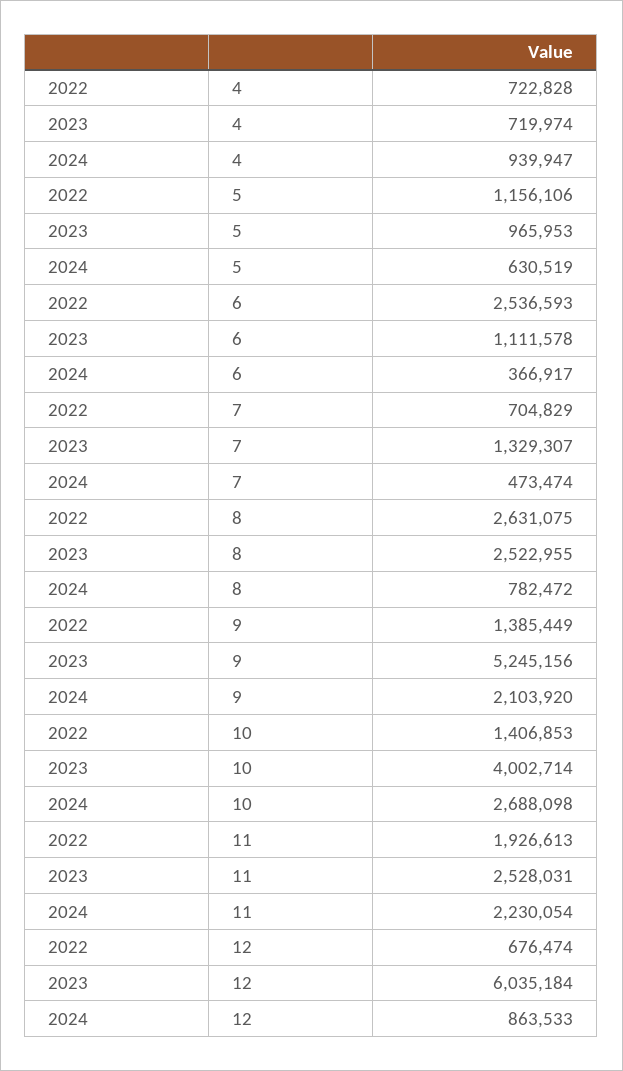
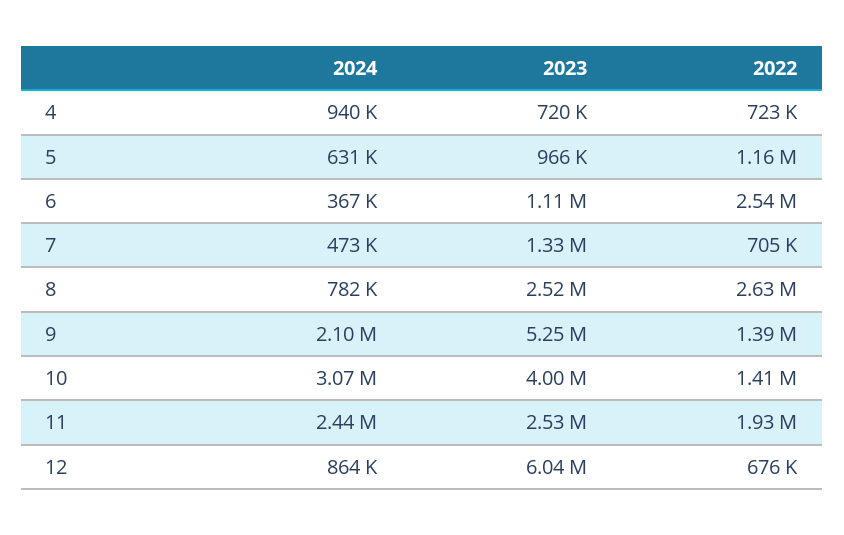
  {
    "2022": {
      "4": 722828,
      "5": 1156106,
      "6": 2536593,
      "7": 704829,
      "8": 2631075,
      "9": 1385449,
      "10": 1406853,
      "11": 1926613,
      "12": 676474
    },
    "2023": {
      "4": 719974,
      "5": 965953,
      "6": 1111578,
      "7": 1329307,
      "8": 2522955,
      "9": 5245156,
      "10": 4002714,
      "11": 2528031,
      "12": 6035184
    },
    "2024": {
      "4": 939947,
      "5": 630519,
      "6": 366917,
      "7": 473474,
      "8": 782472,
      "9": 2103920,
-     "10": 2688098,
+     "10": 3070000,
-     "11": 2230054,
+     "11": 2440000,
      "12": 863533
    }
  }

